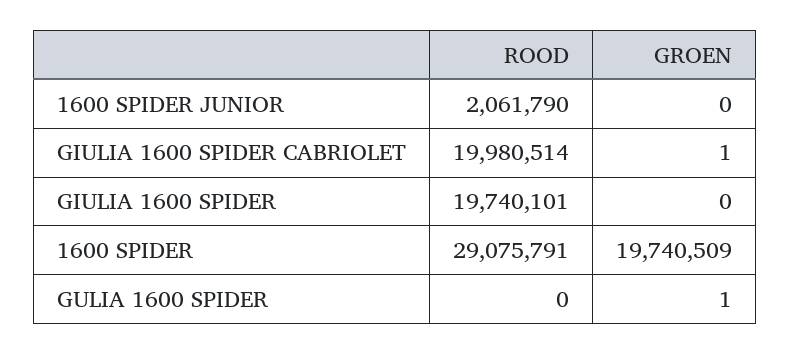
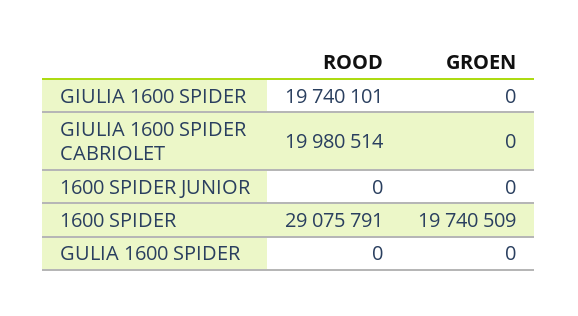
  {
    "ROOD": {
-     "1600 SPIDER JUNIOR": 2061790,
+     "1600 SPIDER JUNIOR": 0,
      "GIULIA 1600 SPIDER CABRIOLET": 19980514,
      "GIULIA 1600 SPIDER": 19740101,
      "1600 SPIDER": 29075791,
      "GULIA 1600 SPIDER": 0
    },
    "GROEN": {
      "1600 SPIDER JUNIOR": 0,
-     "GIULIA 1600 SPIDER CABRIOLET": 1,
+     "GIULIA 1600 SPIDER CABRIOLET": 0,
      "GIULIA 1600 SPIDER": 0,
      "1600 SPIDER": 19740509,
-     "GULIA 1600 SPIDER": 1
+     "GULIA 1600 SPIDER": 0
    }
  }

